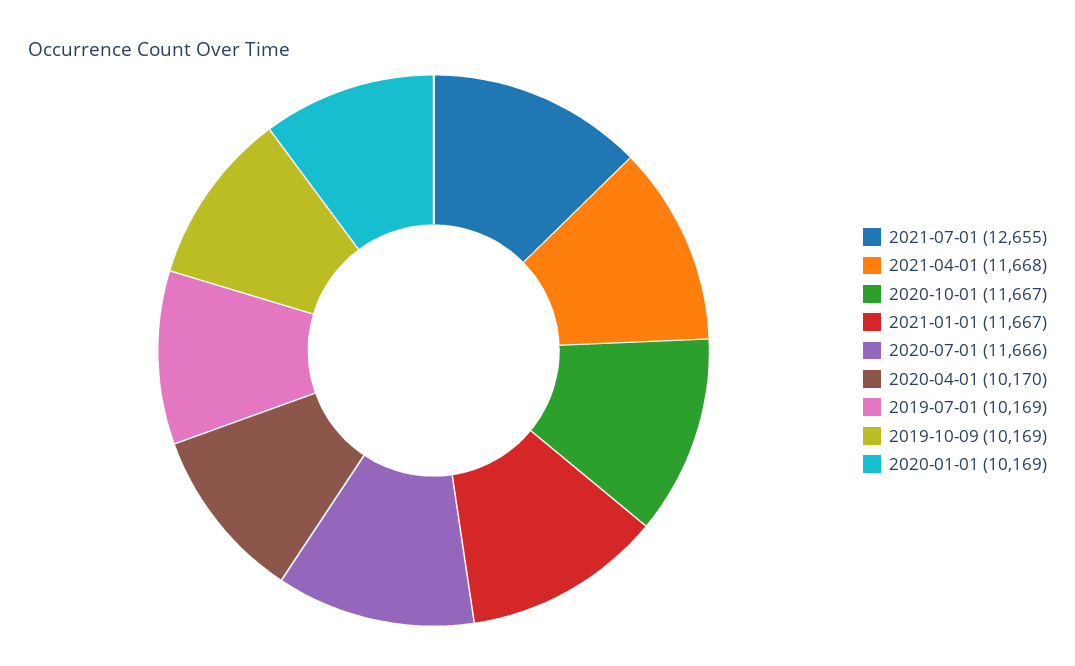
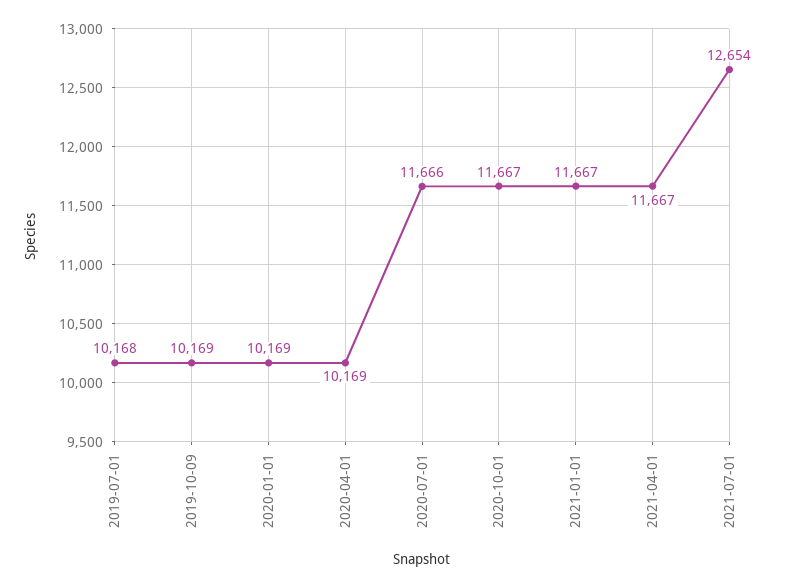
  {
-   "2021-07-01": 12655,
+   "2021-07-01": 12654,
-   "2021-04-01": 11668,
+   "2021-04-01": 11667,
    "2020-10-01": 11667,
    "2021-01-01": 11667,
    "2020-07-01": 11666,
-   "2020-04-01": 10170,
+   "2020-04-01": 10169,
-   "2019-07-01": 10169,
+   "2019-07-01": 10168,
    "2019-10-09": 10169,
    "2020-01-01": 10169
  }

